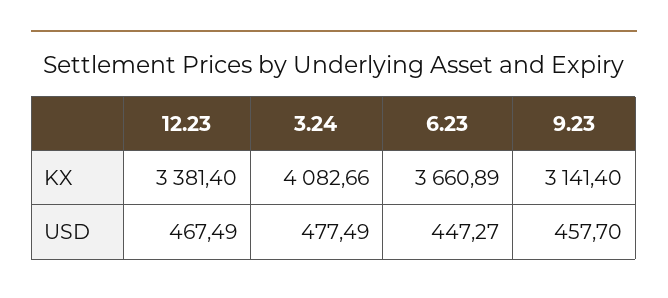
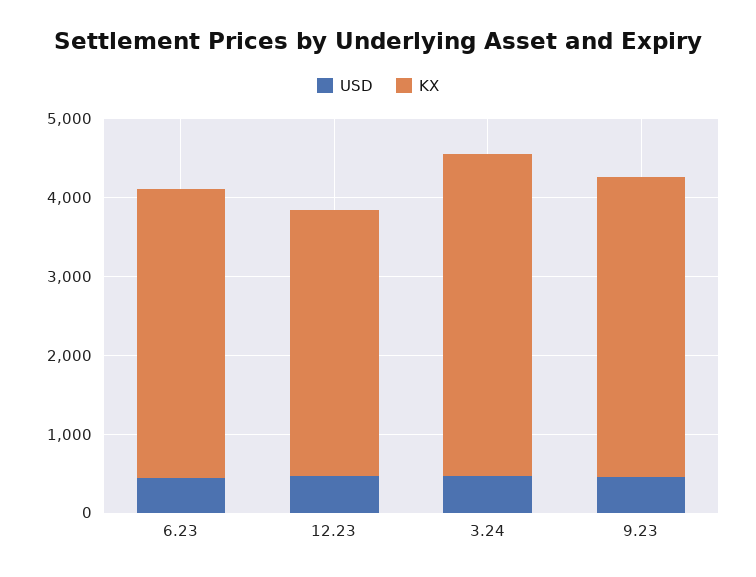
  {
    "KX": {
      "12.23": 3381.4,
      "3.24": 4082.66,
      "6.23": 3660.89,
-     "9.23": 3141.4
+     "9.23": 3800
    },
    "USD": {
      "12.23": 467.49,
      "3.24": 477.49,
      "6.23": 447.27,
      "9.23": 457.7
    }
  }

